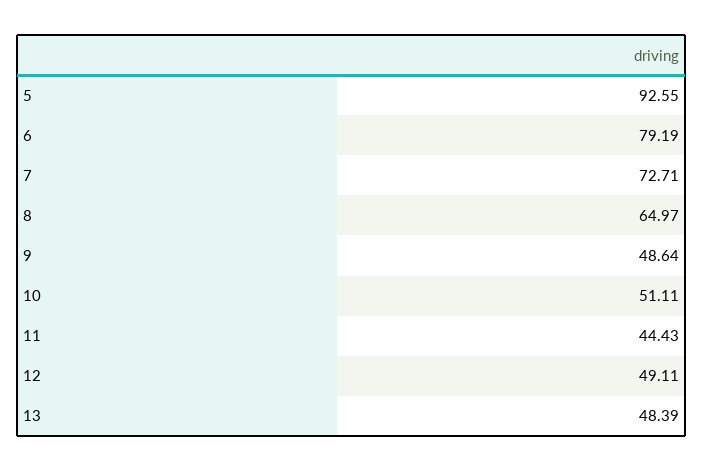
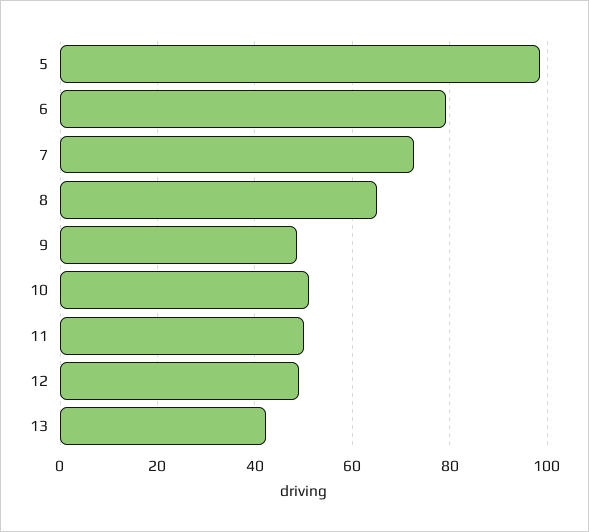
  {
-   "5": 92.55,
+   "5": 98,
    "6": 79.19,
    "7": 72.71,
    "8": 64.97,
    "9": 48.64,
    "10": 51.11,
-   "11": 44.43,
+   "11": 50,
    "12": 49.11,
-   "13": 48.39
+   "13": 42
  }

